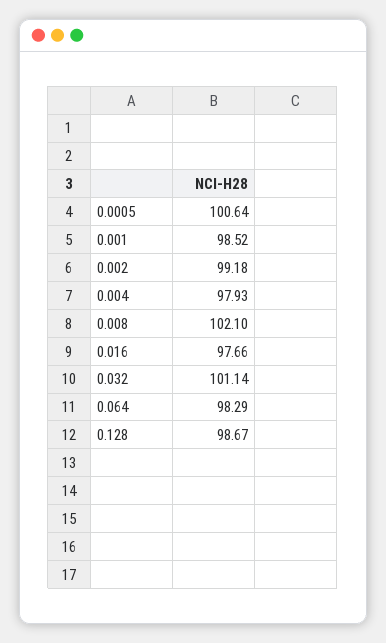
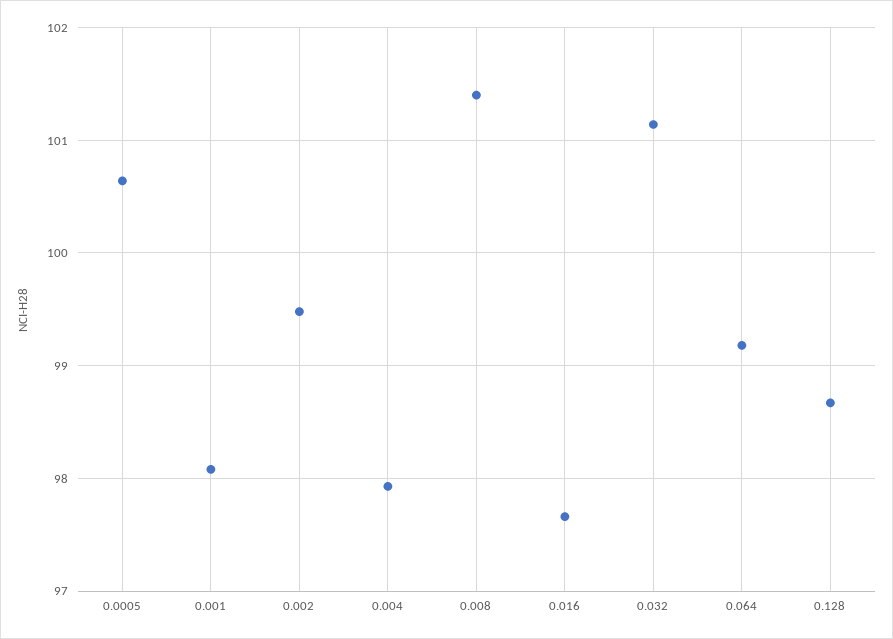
  {
    "0.0005": 100.64,
-   "0.001": 98.52,
+   "0.001": 98.1,
-   "0.002": 99.18,
+   "0.002": 99.5,
    "0.004": 97.93,
-   "0.008": 102.1,
+   "0.008": 101.4,
    "0.016": 97.66,
    "0.032": 101.14,
-   "0.064": 98.29,
+   "0.064": 99.2,
    "0.128": 98.67
  }

